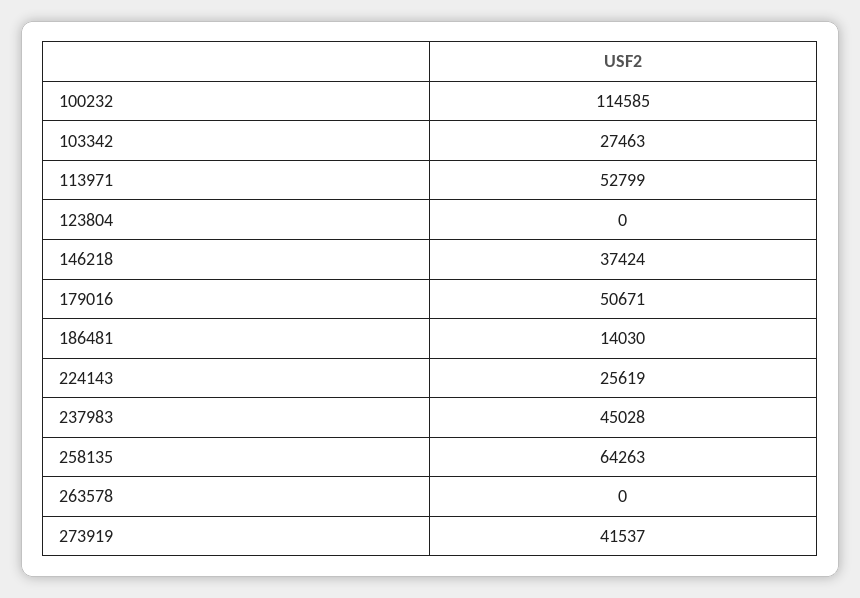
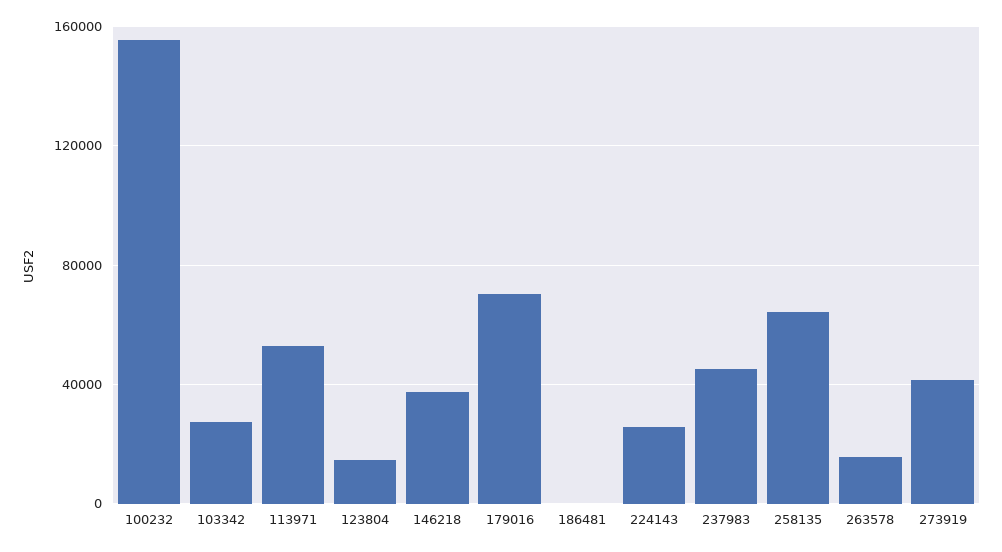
  {
-   "100232": 114585,
+   "100232": 155000,
    "103342": 27463,
    "113971": 52799,
-   "123804": 0,
+   "123804": 15000,
    "146218": 37424,
-   "179016": 50671,
+   "179016": 70000,
-   "186481": 14030,
+   "186481": 0,
    "224143": 25619,
    "237983": 45028,
    "258135": 64263,
-   "263578": 0,
+   "263578": 15000,
    "273919": 41537
  }

